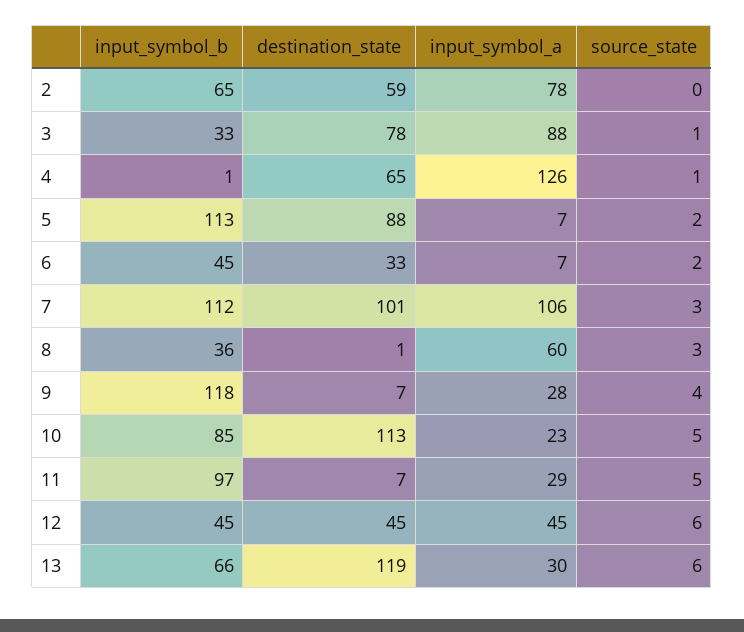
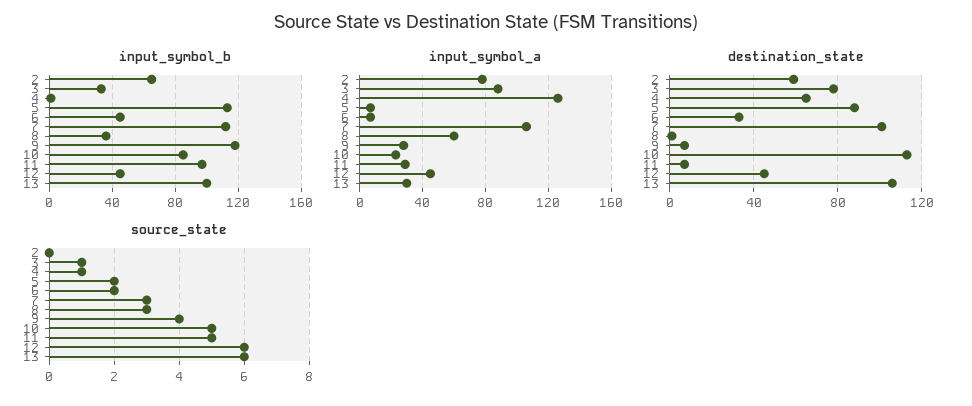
  {
    "input_symbol_b": {
      "2": 65,
      "3": 33,
      "4": 1,
      "5": 113,
      "6": 45,
      "7": 112,
      "8": 36,
      "9": 118,
      "10": 85,
      "11": 97,
      "12": 45,
-     "13": 66
+     "13": 100
    },
    "destination_state": {
      "2": 59,
      "3": 78,
      "4": 65,
      "5": 88,
      "6": 33,
      "7": 101,
      "8": 1,
      "9": 7,
      "10": 113,
      "11": 7,
      "12": 45,
-     "13": 119
+     "13": 105
    },
    "input_symbol_a": {
      "2": 78,
      "3": 88,
      "4": 126,
      "5": 7,
      "6": 7,
      "7": 106,
      "8": 60,
      "9": 28,
      "10": 23,
      "11": 29,
      "12": 45,
      "13": 30
    },
    "source_state": {
      "2": 0,
      "3": 1,
      "4": 1,
      "5": 2,
      "6": 2,
      "7": 3,
      "8": 3,
      "9": 4,
      "10": 5,
      "11": 5,
      "12": 6,
      "13": 6
    }
  }

